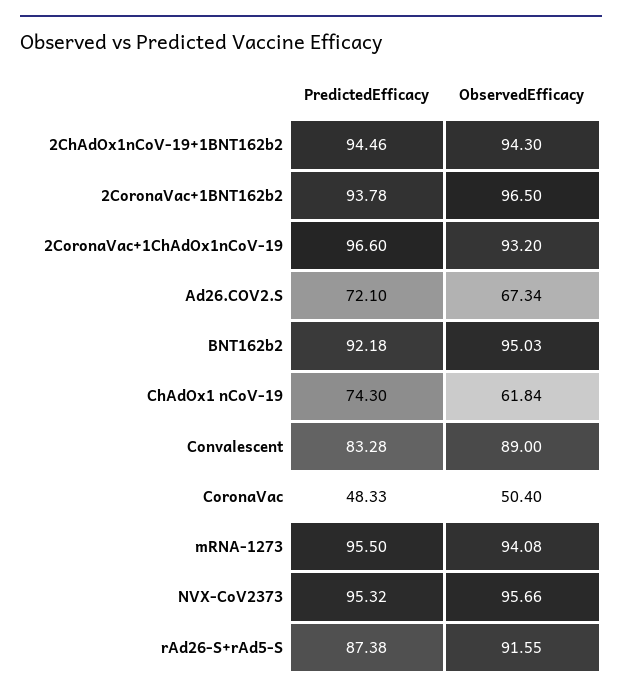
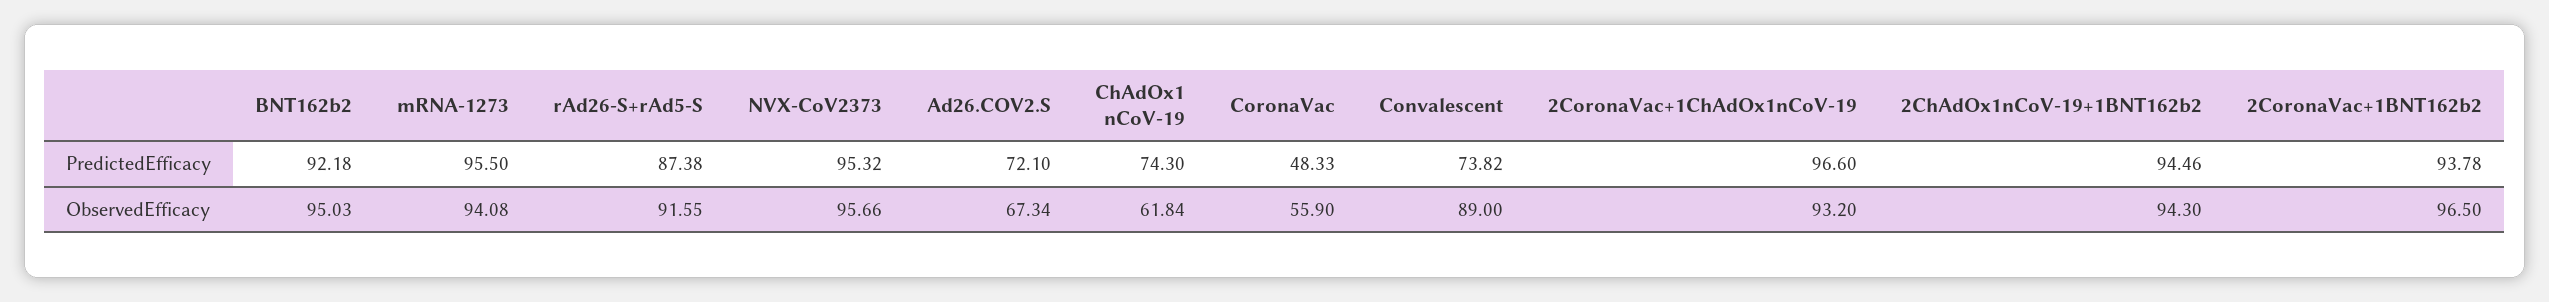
  {
    "PredictedEfficacy": {
      "2ChAdOx1nCoV-19+1BNT162b2": 94.46,
      "2CoronaVac+1BNT162b2": 93.78,
      "2CoronaVac+1ChAdOx1nCoV-19": 96.6,
      "Ad26.COV2.S": 72.1,
      "BNT162b2": 92.18,
      "ChAdOx1 nCoV-19": 74.3,
-     "Convalescent": 83.28,
+     "Convalescent": 73.82,
      "CoronaVac": 48.33,
      "mRNA-1273": 95.5,
      "NVX-CoV2373": 95.32,
      "rAd26-S+rAd5-S": 87.38
    },
    "ObservedEfficacy": {
      "2ChAdOx1nCoV-19+1BNT162b2": 94.3,
      "2CoronaVac+1BNT162b2": 96.5,
      "2CoronaVac+1ChAdOx1nCoV-19": 93.2,
      "Ad26.COV2.S": 67.34,
      "BNT162b2": 95.03,
      "ChAdOx1 nCoV-19": 61.84,
      "Convalescent": 89,
-     "CoronaVac": 50.4,
+     "CoronaVac": 55.9,
      "mRNA-1273": 94.08,
      "NVX-CoV2373": 95.66,
      "rAd26-S+rAd5-S": 91.55
    }
  }

